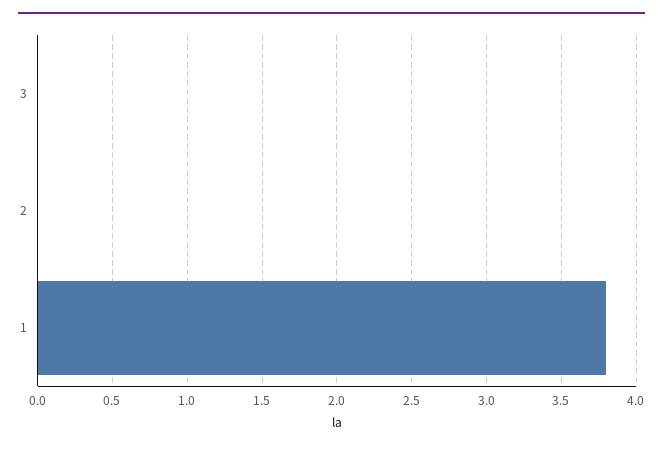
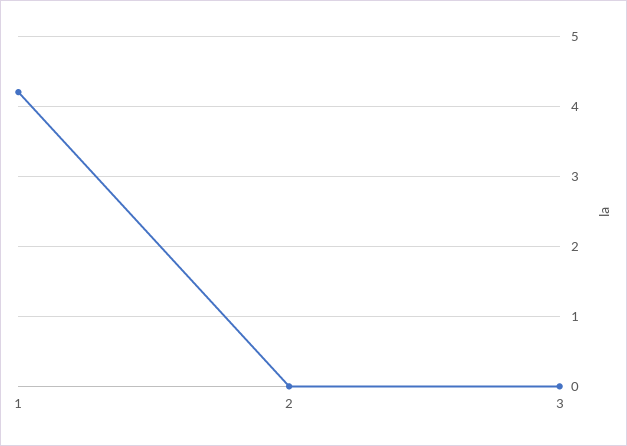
  {
    "3": 0,
    "2": 0,
-   "1": 3.8
+   "1": 4.2
  }

